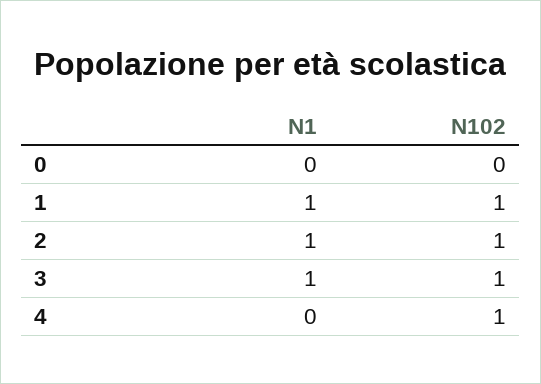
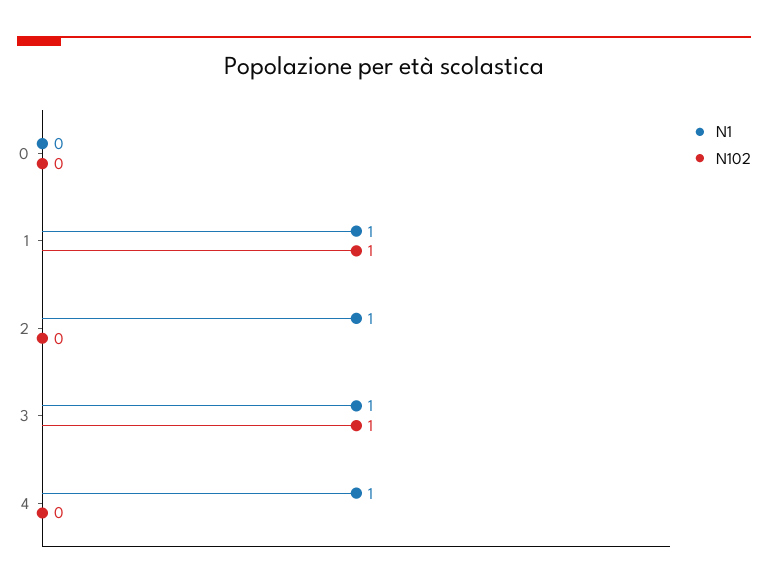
  {
    "N1": {
      "0": 0,
      "1": 1,
      "2": 1,
      "3": 1,
-     "4": 0
+     "4": 1
    },
    "N102": {
      "0": 0,
      "1": 1,
-     "2": 1,
+     "2": 0,
      "3": 1,
-     "4": 1
+     "4": 0
    }
  }

